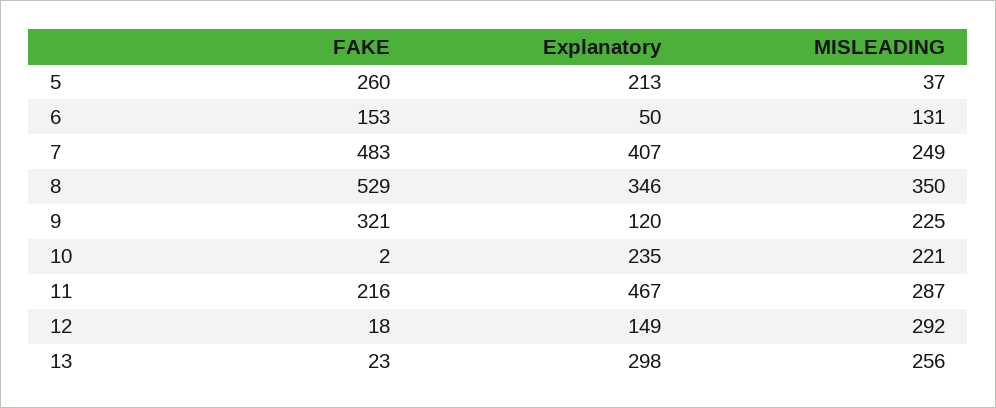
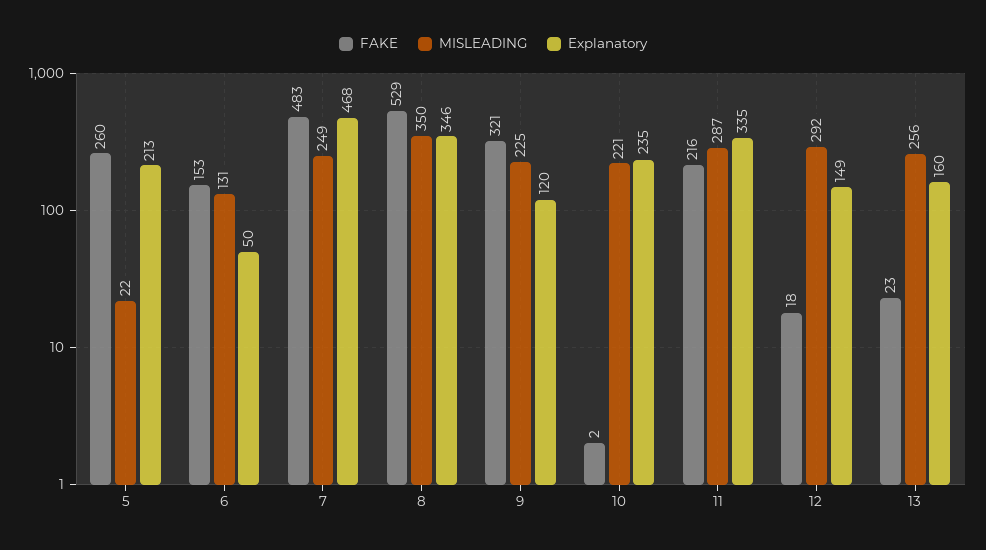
  {
    "FAKE": {
      "5": 260,
      "6": 153,
      "7": 483,
      "8": 529,
      "9": 321,
      "10": 2,
      "11": 216,
      "12": 18,
      "13": 23
    },
    "Explanatory": {
      "5": 213,
      "6": 50,
-     "7": 407,
+     "7": 468,
      "8": 346,
      "9": 120,
      "10": 235,
-     "11": 467,
+     "11": 335,
      "12": 149,
-     "13": 298
+     "13": 160
    },
    "MISLEADING": {
-     "5": 37,
+     "5": 22,
      "6": 131,
      "7": 249,
      "8": 350,
      "9": 225,
      "10": 221,
      "11": 287,
      "12": 292,
      "13": 256
    }
  }

